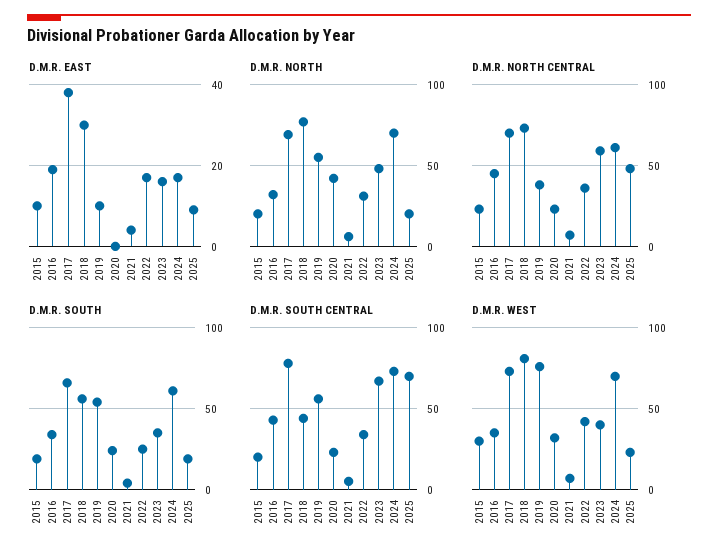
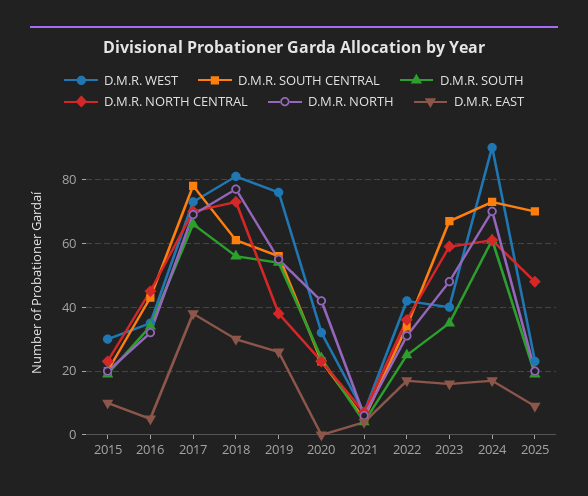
  {
    "D.M.R. EAST": {
      "2015": 10,
-     "2016": 20,
+     "2016": 5,
      "2017": 40,
      "2018": 30,
-     "2019": 10,
+     "2019": 25,
      "2020": 0,
      "2021": 5,
      "2022": 15,
      "2023": 15,
      "2024": 15,
      "2025": 10
    },
    "D.M.R. NORTH": {
      "2015": 20,
      "2016": 30,
      "2017": 70,
      "2018": 75,
      "2019": 55,
      "2020": 40,
      "2021": 5,
      "2022": 30,
      "2023": 50,
      "2024": 70,
      "2025": 20
    },
    "D.M.R. NORTH CENTRAL": {
      "2015": 25,
      "2016": 45,
      "2017": 70,
      "2018": 75,
      "2019": 40,
      "2020": 25,
      "2021": 5,
      "2022": 35,
      "2023": 60,
      "2024": 60,
      "2025": 50
    },
    "D.M.R. SOUTH": {
      "2015": 20,
      "2016": 35,
      "2017": 65,
      "2018": 55,
      "2019": 55,
      "2020": 25,
      "2021": 5,
      "2022": 25,
      "2023": 35,
      "2024": 60,
      "2025": 20
    },
    "D.M.R. SOUTH CENTRAL": {
      "2015": 20,
      "2016": 45,
      "2017": 80,
-     "2018": 45,
+     "2018": 60,
      "2019": 55,
      "2020": 25,
      "2021": 5,
      "2022": 35,
      "2023": 65,
      "2024": 75,
      "2025": 70
    },
    "D.M.R. WEST": {
      "2015": 30,
      "2016": 35,
      "2017": 75,
      "2018": 80,
      "2019": 75,
      "2020": 30,
      "2021": 5,
      "2022": 40,
      "2023": 40,
-     "2024": 70,
+     "2024": 90,
      "2025": 25
    }
  }

